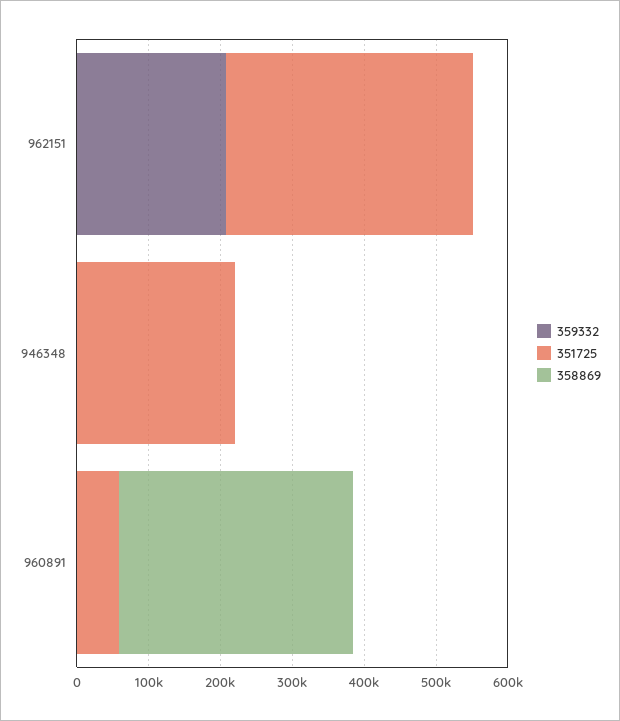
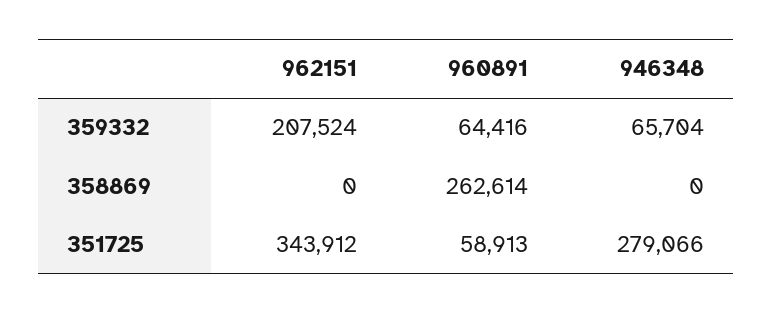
  {
    "359332": {
      "962151": 207524,
-     "946348": 0,
+     "946348": 65704,
-     "960891": 0
+     "960891": 64416
    },
    "351725": {
      "962151": 343912,
-     "946348": 220000,
+     "946348": 279066,
      "960891": 58913
    },
    "358869": {
      "962151": 0,
      "946348": 0,
-     "960891": 320000
+     "960891": 262614
    }
  }

